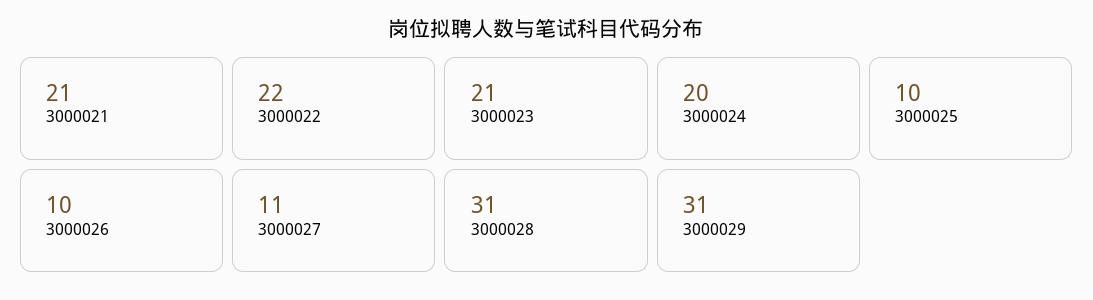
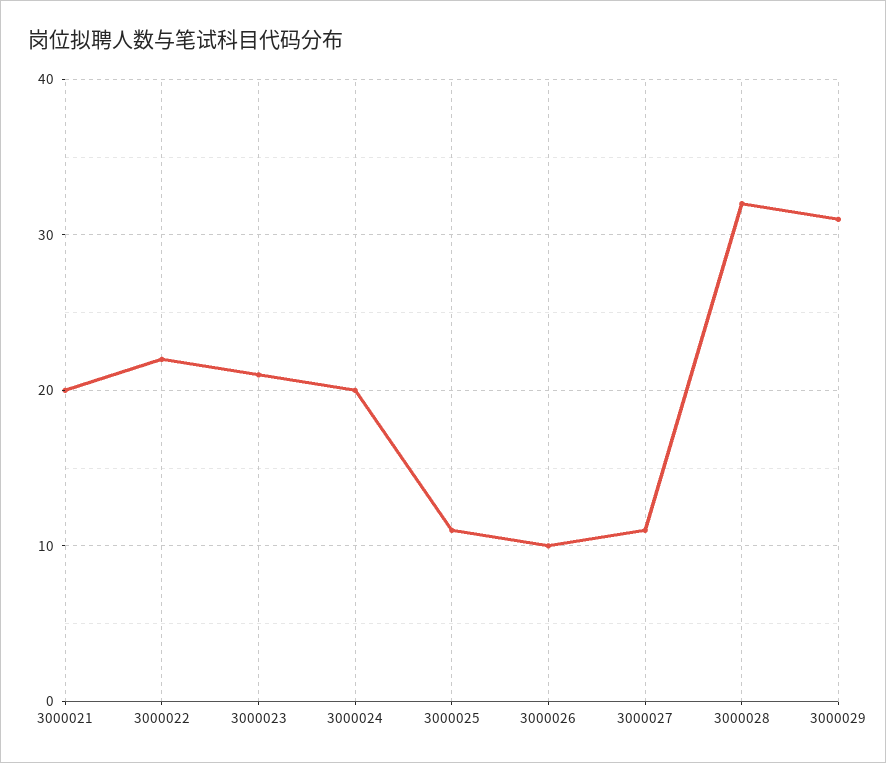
  {
-   "3000021": 21,
+   "3000021": 20,
    "3000022": 22,
    "3000023": 21,
    "3000024": 20,
-   "3000025": 10,
+   "3000025": 11,
    "3000026": 10,
    "3000027": 11,
-   "3000028": 31,
+   "3000028": 32,
    "3000029": 31
  }

